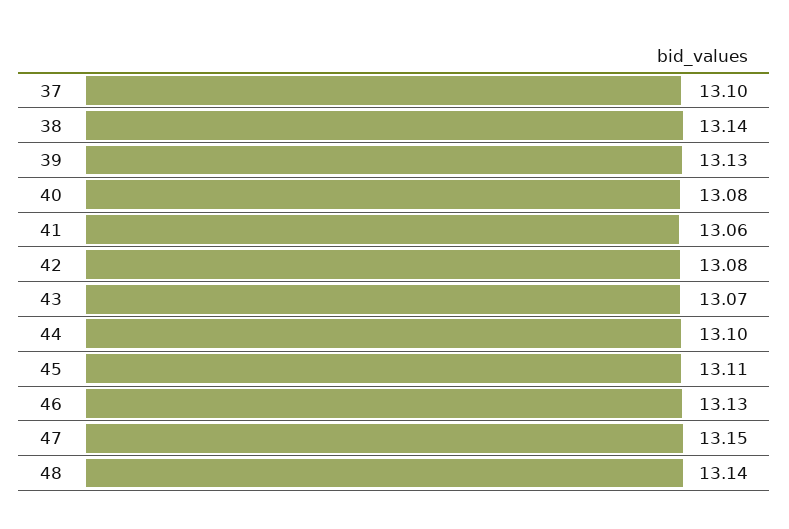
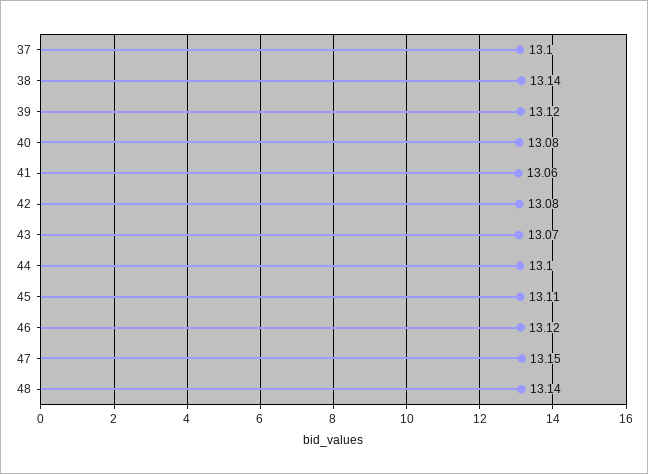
  {
    "37": 13.1,
    "38": 13.14,
-   "39": 13.13,
+   "39": 13.12,
    "40": 13.08,
    "41": 13.06,
    "42": 13.08,
    "43": 13.07,
    "44": 13.1,
    "45": 13.11,
-   "46": 13.13,
+   "46": 13.12,
    "47": 13.15,
    "48": 13.14
  }

